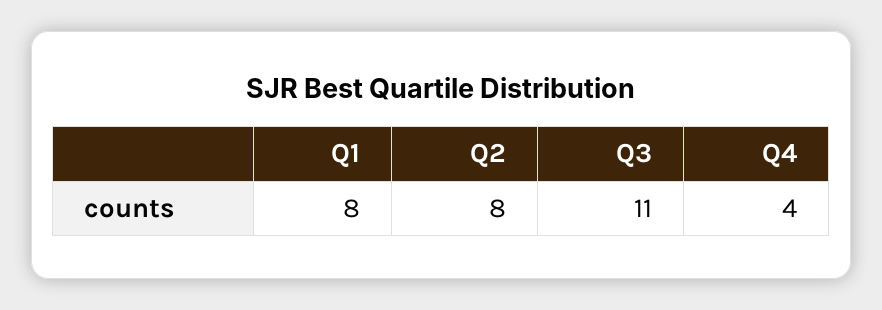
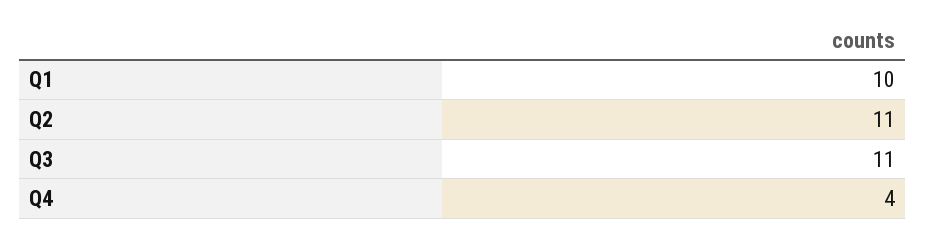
  {
-   "Q1": 8,
+   "Q1": 10,
-   "Q2": 8,
+   "Q2": 11,
    "Q3": 11,
    "Q4": 4
  }

